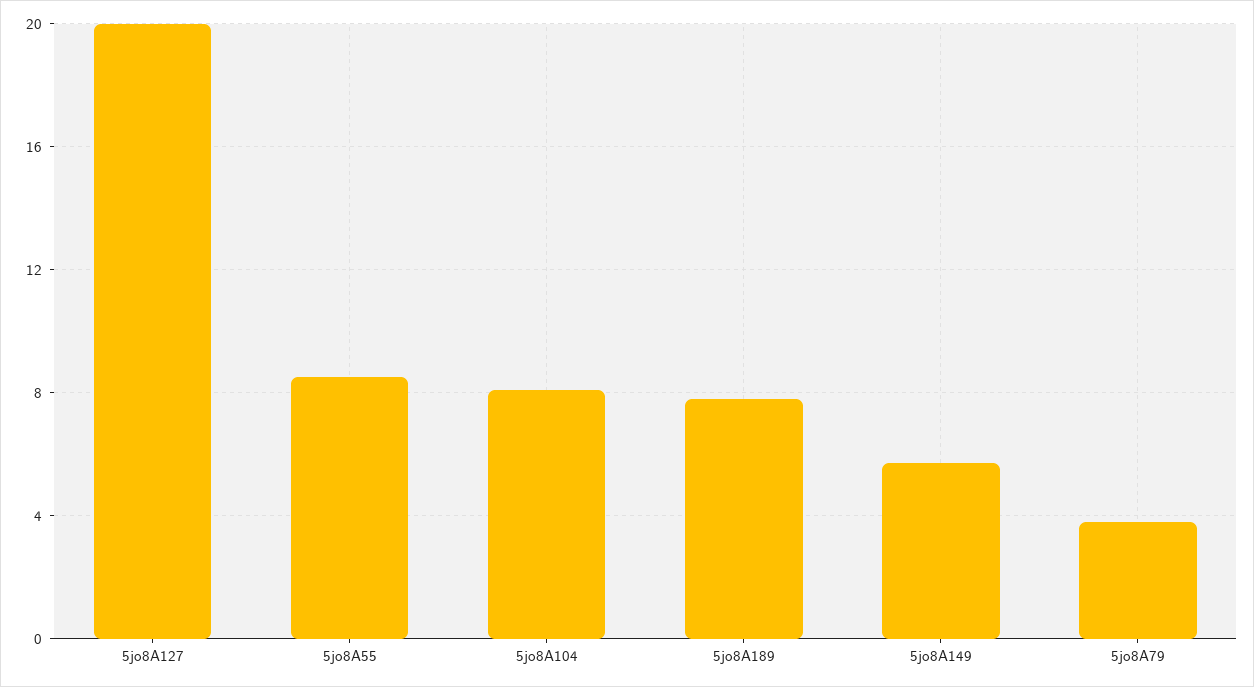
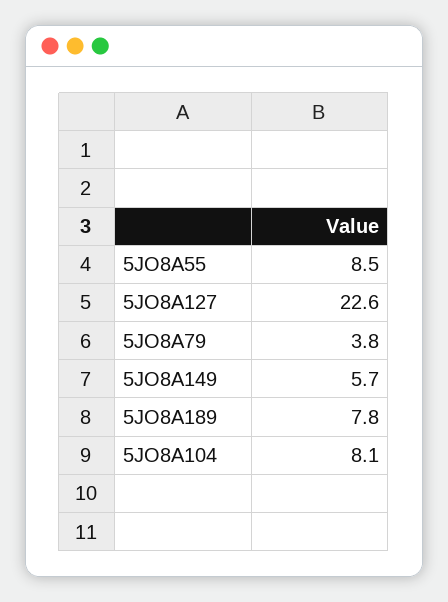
  {
-   "5jo8A127": 20,
+   "5jo8A127": 22.6,
    "5jo8A55": 8.5,
    "5jo8A104": 8.1,
    "5jo8A189": 7.8,
    "5jo8A149": 5.7,
    "5jo8A79": 3.8
  }

